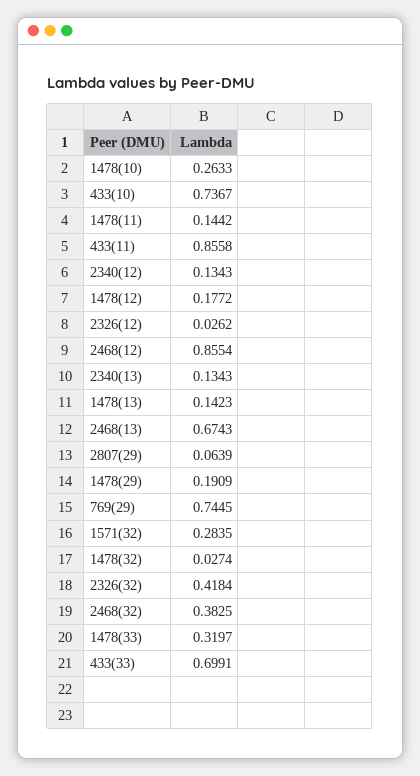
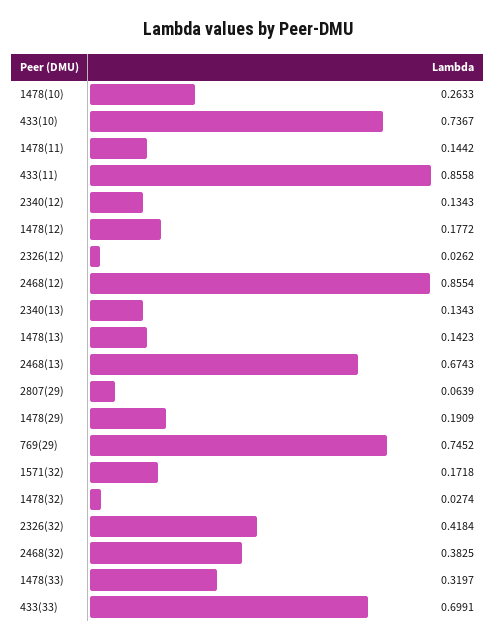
  {
    "1478(10)": 0.2633,
    "433(10)": 0.7367,
    "1478(11)": 0.1442,
    "433(11)": 0.8558,
    "2340(12)": 0.1343,
    "1478(12)": 0.1772,
    "2326(12)": 0.0262,
    "2468(12)": 0.8554,
    "2340(13)": 0.1343,
    "1478(13)": 0.1423,
    "2468(13)": 0.6743,
    "2807(29)": 0.0639,
    "1478(29)": 0.1909,
-   "769(29)": 0.7445,
+   "769(29)": 0.7452,
-   "1571(32)": 0.2835,
+   "1571(32)": 0.1718,
    "1478(32)": 0.0274,
    "2326(32)": 0.4184,
    "2468(32)": 0.3825,
    "1478(33)": 0.3197,
    "433(33)": 0.6991
  }

